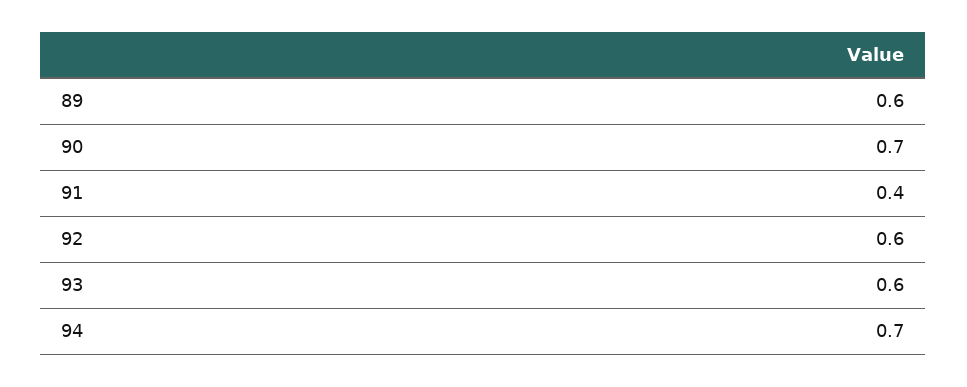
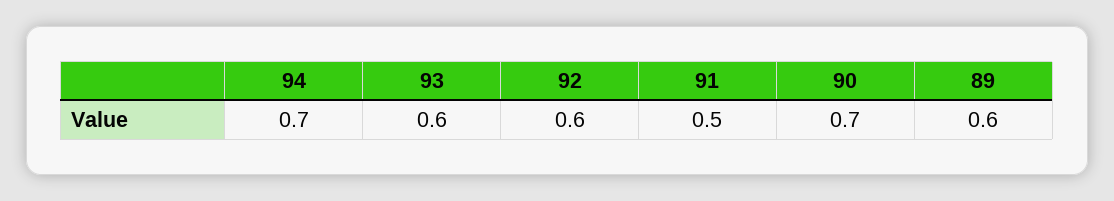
  {
    "89": 0.6,
    "90": 0.7,
-   "91": 0.4,
+   "91": 0.5,
    "92": 0.6,
    "93": 0.6,
    "94": 0.7
  }

